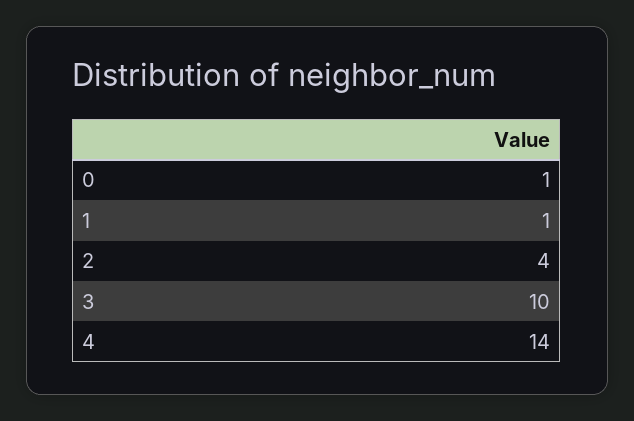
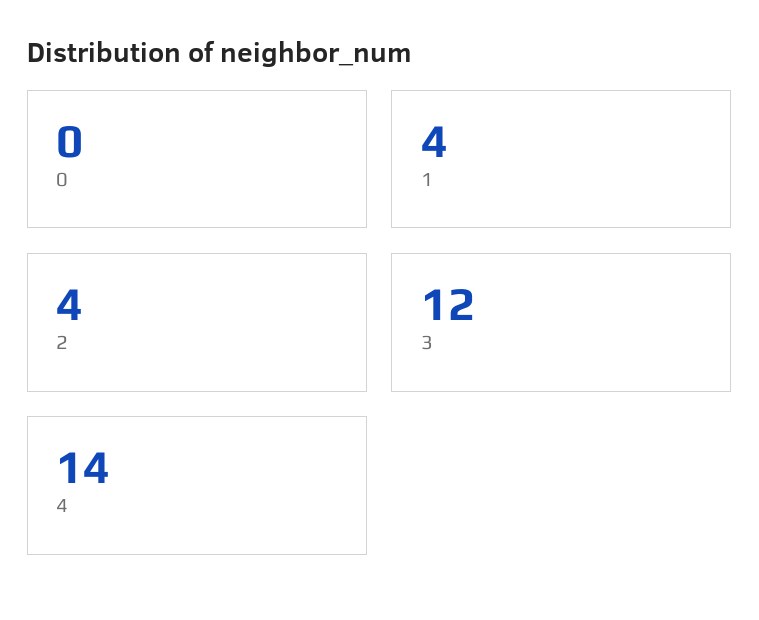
  {
-   "0": 1,
+   "0": 0,
-   "1": 1,
+   "1": 4,
    "2": 4,
-   "3": 10,
+   "3": 12,
    "4": 14
  }

